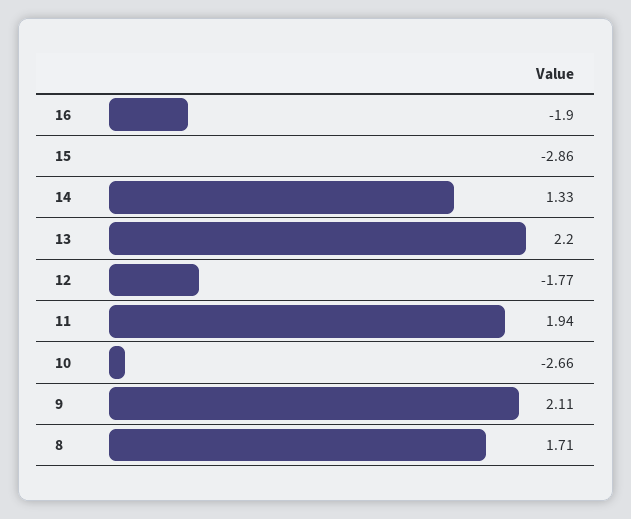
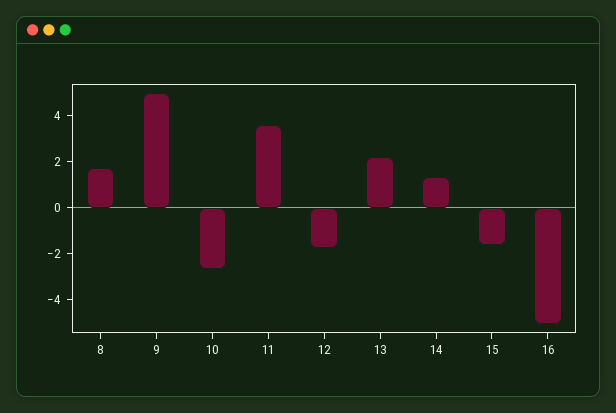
  {
-   "16": -1.9,
+   "16": -5,
-   "15": -2.86,
+   "15": -1.5,
    "14": 1.33,
    "13": 2.2,
    "12": -1.77,
-   "11": 1.94,
+   "11": 3.5,
    "10": -2.66,
-   "9": 2.11,
+   "9": 5,
    "8": 1.71
  }

